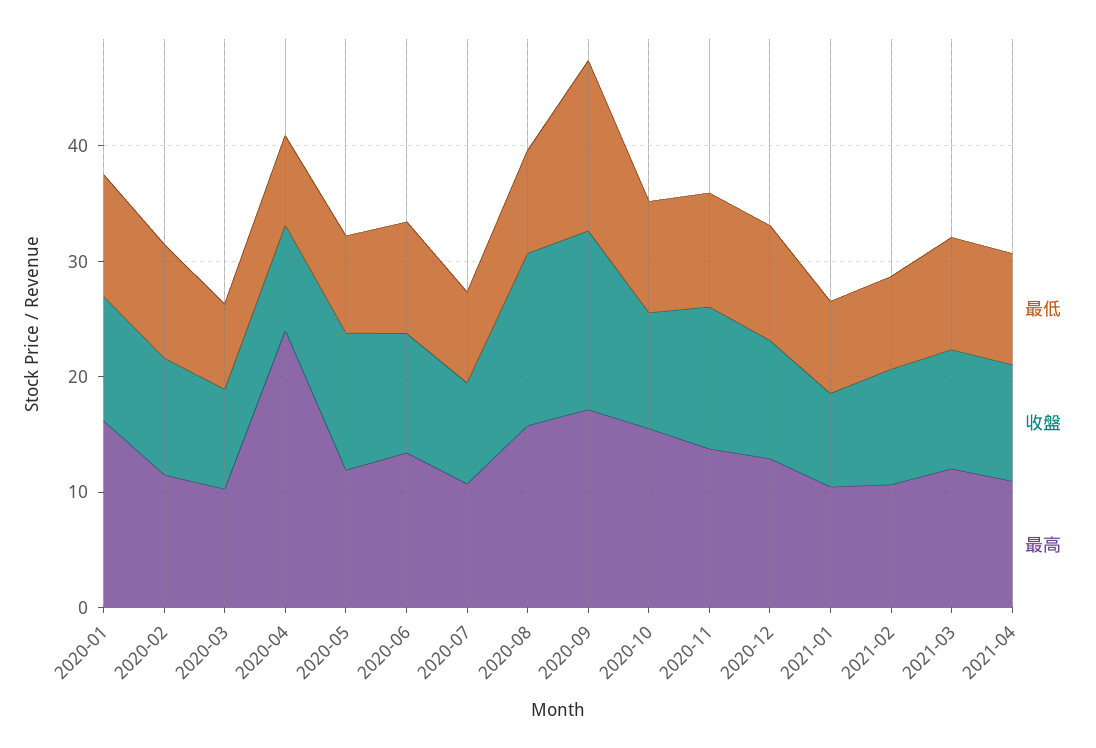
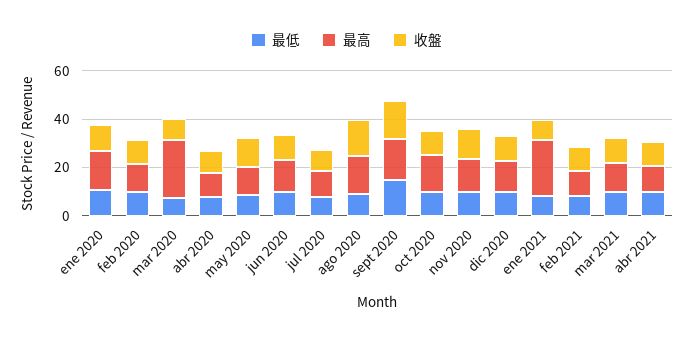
  {
    "最低": {
      "2020-01": 10,
      "2020-02": 10,
      "2020-03": 8,
      "2020-04": 8,
      "2020-05": 8,
      "2020-06": 10,
      "2020-07": 8,
      "2020-08": 8,
      "2020-09": 14,
      "2020-10": 10,
      "2020-11": 10,
      "2020-12": 10,
      "2021-01": 8,
      "2021-02": 8,
      "2021-03": 10,
      "2021-04": 10
    },
    "收盤": {
      "2020-01": 10,
      "2020-02": 10,
      "2020-03": 8,
      "2020-04": 10,
      "2020-05": 12,
      "2020-06": 10,
      "2020-07": 8,
      "2020-08": 14,
      "2020-09": 16,
      "2020-10": 10,
      "2020-11": 12,
      "2020-12": 10,
      "2021-01": 8,
      "2021-02": 10,
      "2021-03": 10,
      "2021-04": 10
    },
    "最高": {
      "2020-01": 16,
      "2020-02": 12,
-     "2020-03": 10,
+     "2020-03": 25,
-     "2020-04": 24,
+     "2020-04": 10,
      "2020-05": 12,
      "2020-06": 14,
      "2020-07": 10,
      "2020-08": 16,
      "2020-09": 18,
      "2020-10": 16,
      "2020-11": 14,
      "2020-12": 12,
-     "2021-01": 10,
+     "2021-01": 25,
      "2021-02": 10,
      "2021-03": 12,
      "2021-04": 10
    }
  }

